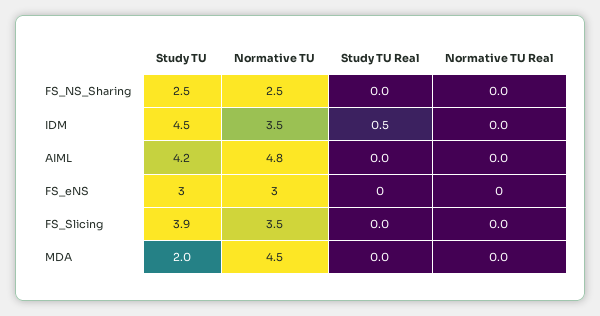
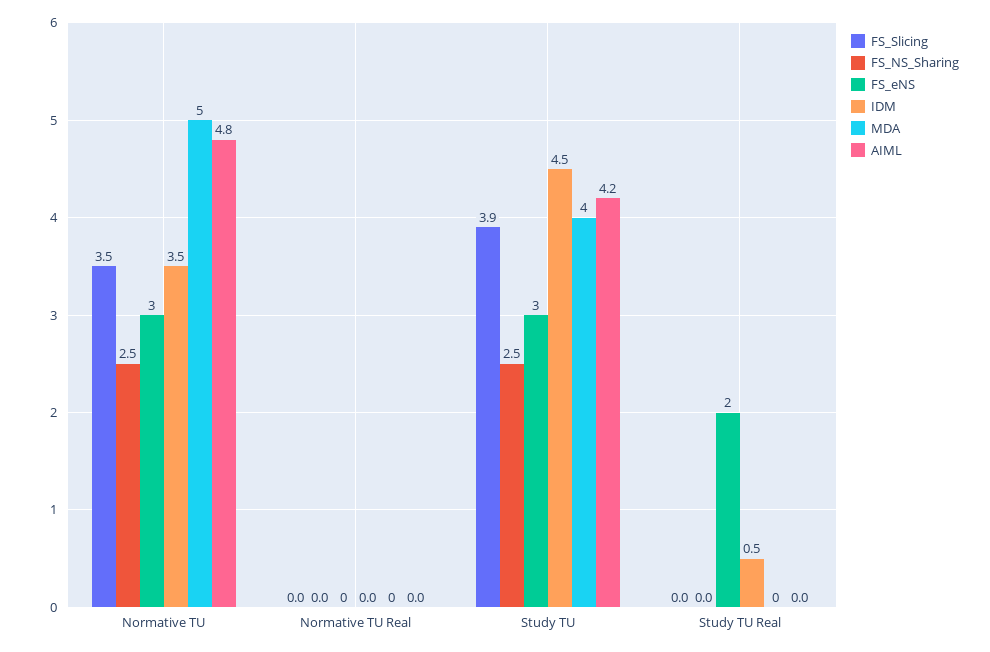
  {
    "FS_NS_Sharing": {
      "Study TU": 2.5,
      "Normative TU": 2.5,
      "Study TU Real": 0,
      "Normative TU Real": 0
    },
    "IDM": {
      "Study TU": 4.5,
      "Normative TU": 3.5,
      "Study TU Real": 0.5,
      "Normative TU Real": 0
    },
    "AIML": {
      "Study TU": 4.2,
      "Normative TU": 4.8,
      "Study TU Real": 0,
      "Normative TU Real": 0
    },
    "FS_eNS": {
      "Study TU": 3,
      "Normative TU": 3,
-     "Study TU Real": 0,
+     "Study TU Real": 2,
      "Normative TU Real": 0
    },
    "FS_Slicing": {
      "Study TU": 3.9,
      "Normative TU": 3.5,
      "Study TU Real": 0,
      "Normative TU Real": 0
    },
    "MDA": {
-     "Study TU": 2,
+     "Study TU": 4,
-     "Normative TU": 4.5,
+     "Normative TU": 5,
      "Study TU Real": 0,
      "Normative TU Real": 0
    }
  }

